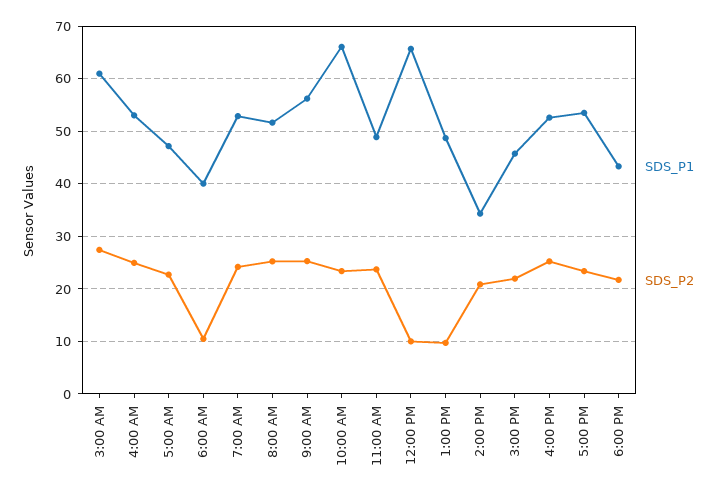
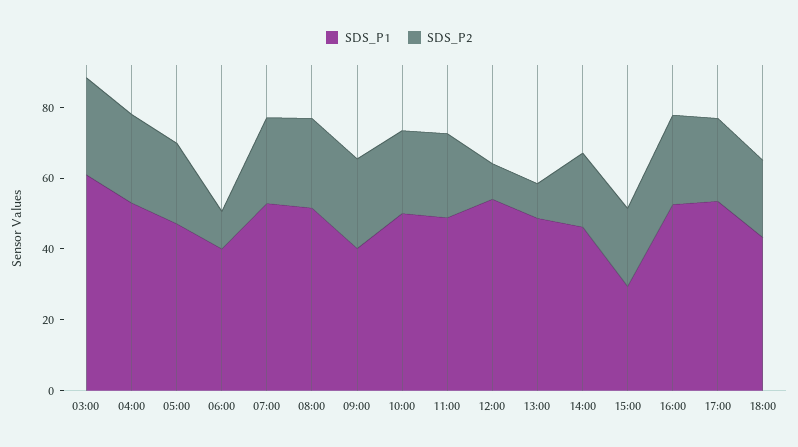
  {
    "SDS_P1": {
      "3:00 AM": 60,
      "4:00 AM": 54,
      "5:00 AM": 48,
      "6:00 AM": 40,
      "7:00 AM": 52,
      "8:00 AM": 52,
-     "9:00 AM": 56,
+     "9:00 AM": 40,
-     "10:00 AM": 66,
+     "10:00 AM": 50,
      "11:00 AM": 48,
-     "12:00 PM": 66,
+     "12:00 PM": 55,
      "1:00 PM": 48,
-     "2:00 PM": 34,
+     "2:00 PM": 45,
-     "3:00 PM": 46,
+     "3:00 PM": 30,
      "4:00 PM": 52,
      "5:00 PM": 54,
      "6:00 PM": 44
    },
    "SDS_P2": {
      "3:00 AM": 28,
      "4:00 AM": 24,
      "5:00 AM": 22,
      "6:00 AM": 10,
      "7:00 AM": 24,
      "8:00 AM": 26,
      "9:00 AM": 26,
      "10:00 AM": 24,
      "11:00 AM": 24,
      "12:00 PM": 10,
      "1:00 PM": 10,
      "2:00 PM": 20,
      "3:00 PM": 22,
      "4:00 PM": 26,
      "5:00 PM": 24,
      "6:00 PM": 22
    }
  }

